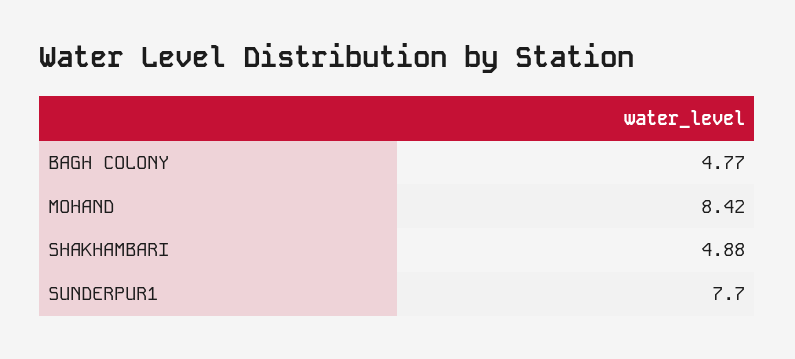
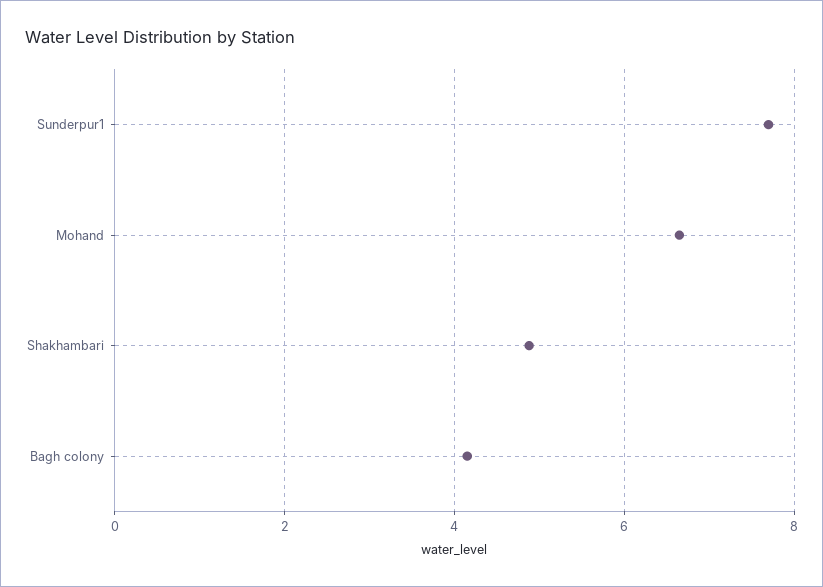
  {
-   "BAGH COLONY": 4.77,
+   "BAGH COLONY": 4.2,
-   "MOHAND": 8.42,
+   "MOHAND": 6.6,
    "SHAKHAMBARI": 4.88,
    "SUNDERPUR1": 7.7
  }

